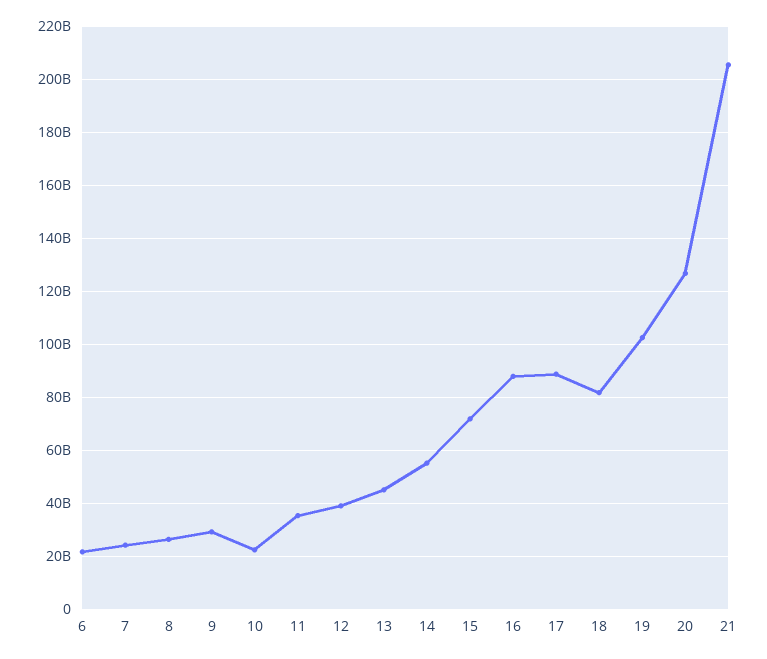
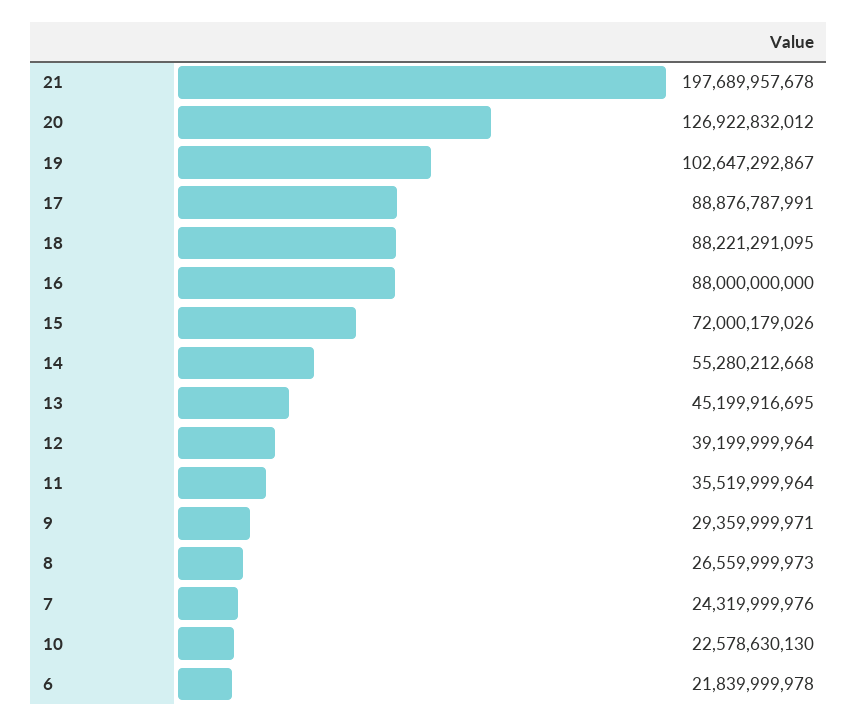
  {
    "6": 21839999978,
    "7": 24319999976,
    "8": 26559999973,
    "9": 29359999971,
    "10": 22578630130,
    "11": 35519999964,
    "12": 39199999964,
    "13": 45199916695,
    "14": 55280212668,
    "15": 72000179026,
    "16": 88000000000,
    "17": 88876787991,
-   "18": 82500000000,
+   "18": 88221291095,
    "19": 102647292867,
    "20": 126922832012,
-   "21": 205000000000
+   "21": 197689957678
  }

